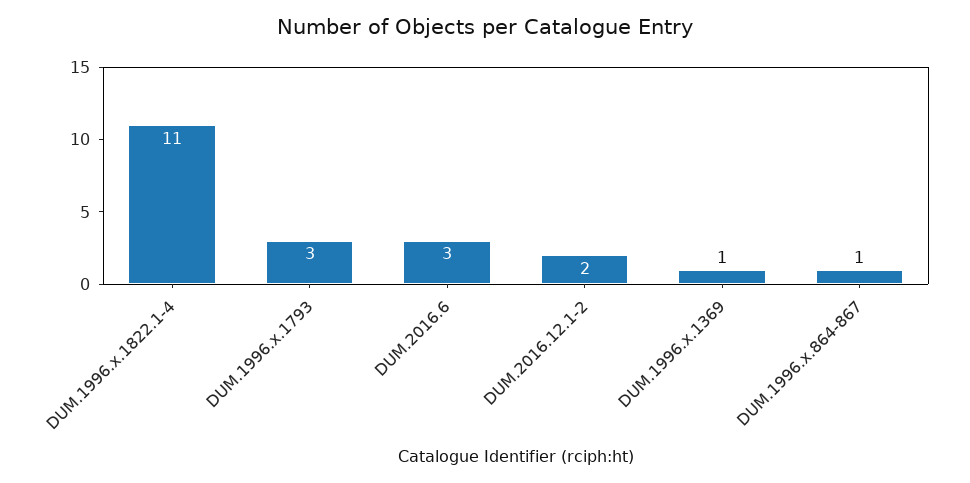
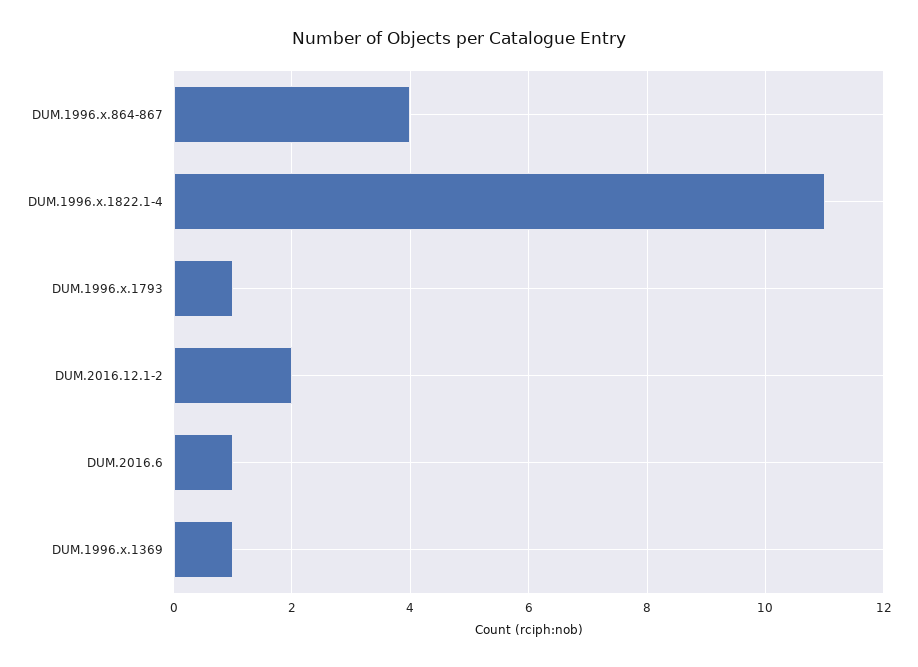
  {
    "DUM.1996.x.1822.1-4": 11,
-   "DUM.1996.x.1793": 3,
+   "DUM.1996.x.1793": 1,
-   "DUM.2016.6": 3,
+   "DUM.2016.6": 1,
    "DUM.2016.12.1-2": 2,
    "DUM.1996.x.1369": 1,
-   "DUM.1996.x.864-867": 1
+   "DUM.1996.x.864-867": 4
  }

